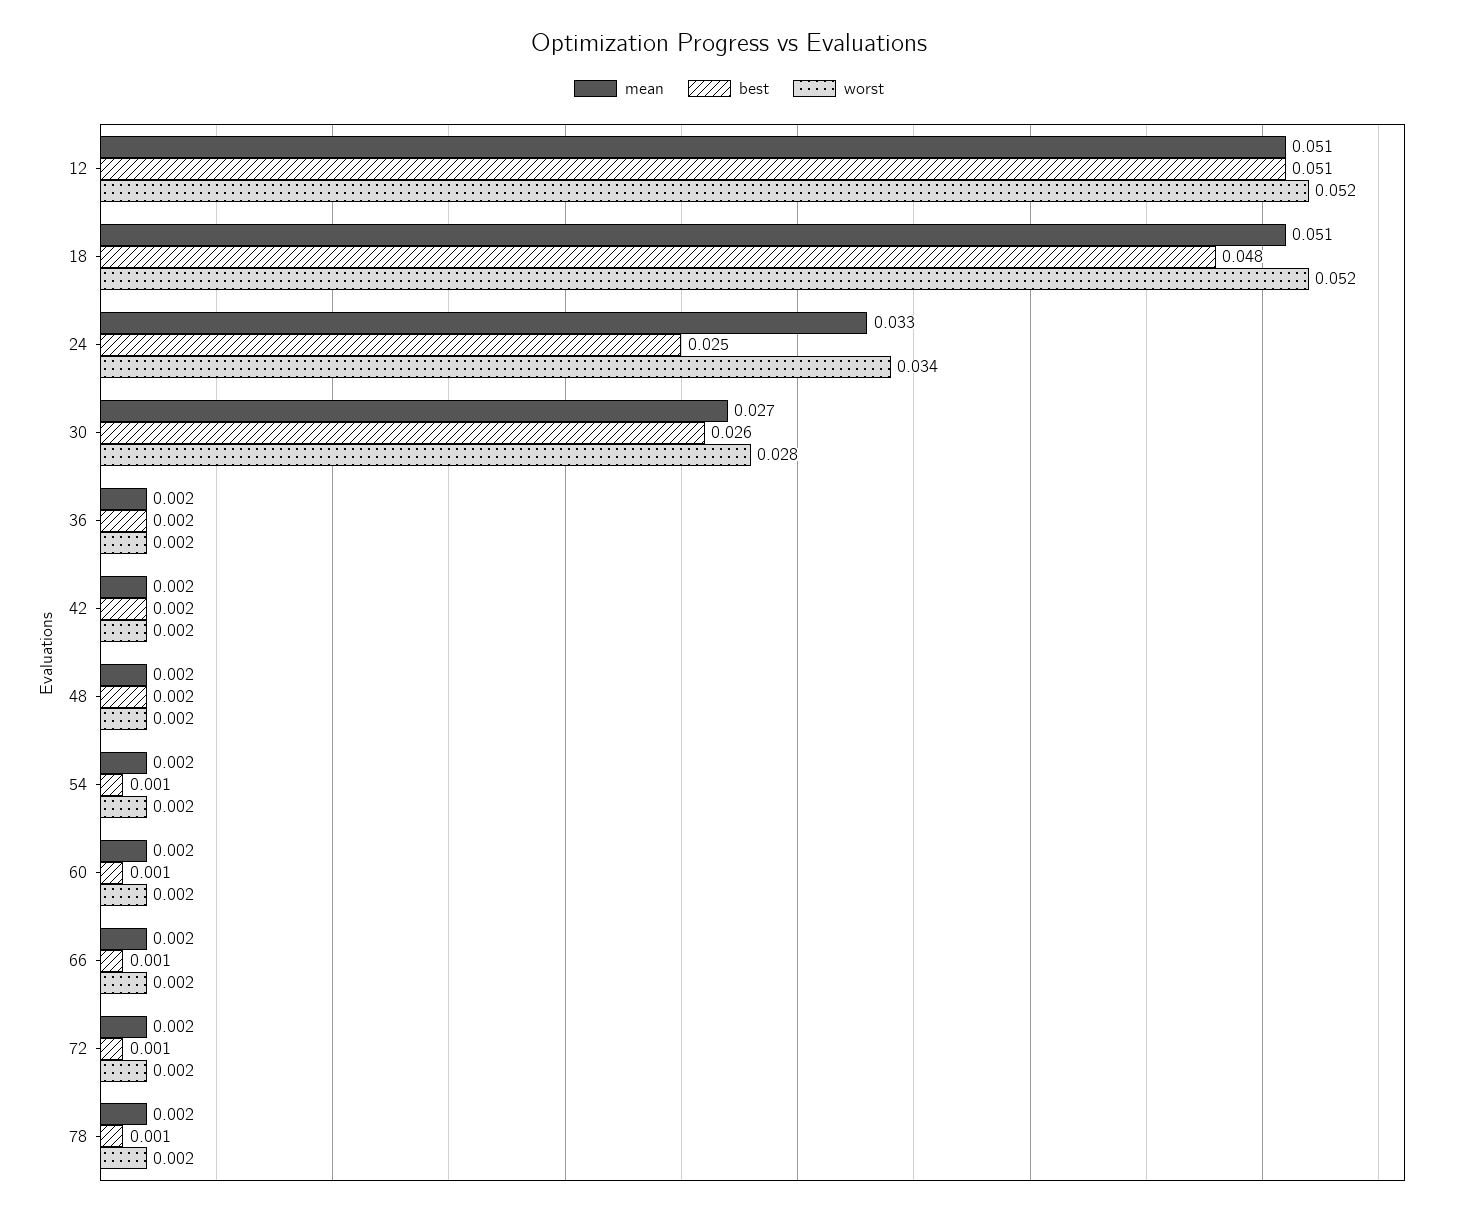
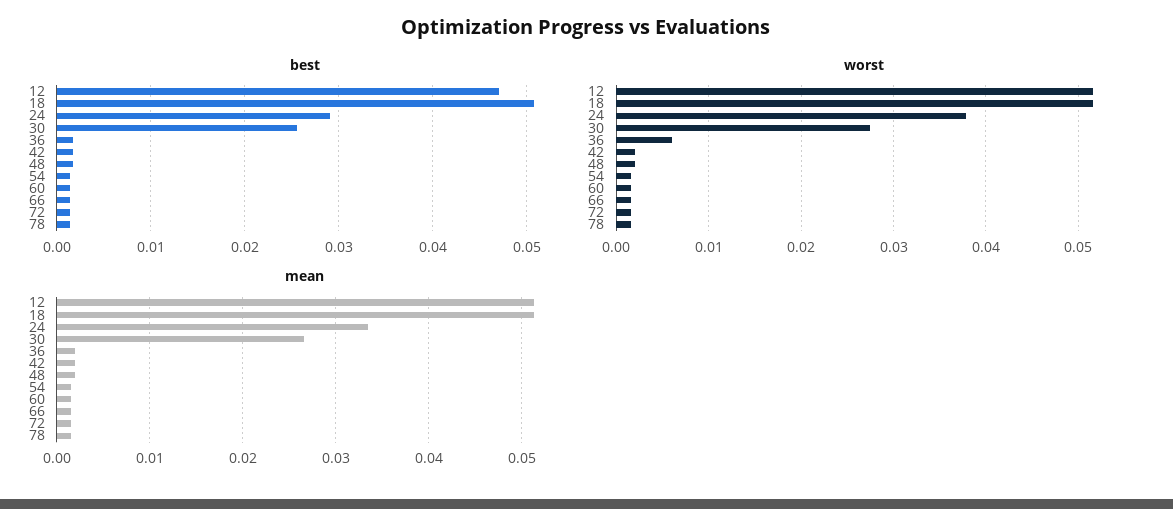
  {
    "mean": {
      "12": 0.051,
      "18": 0.051,
      "24": 0.033,
      "30": 0.027,
      "36": 0.002,
      "42": 0.002,
      "48": 0.002,
      "54": 0.002,
      "60": 0.002,
      "66": 0.002,
      "72": 0.002,
      "78": 0.002
    },
    "best": {
-     "12": 0.051,
+     "12": 0.047,
-     "18": 0.048,
+     "18": 0.051,
-     "24": 0.025,
+     "24": 0.029,
      "30": 0.026,
      "36": 0.002,
      "42": 0.002,
      "48": 0.002,
      "54": 0.001,
      "60": 0.001,
      "66": 0.001,
      "72": 0.001,
      "78": 0.001
    },
    "worst": {
      "12": 0.052,
      "18": 0.052,
-     "24": 0.034,
+     "24": 0.038,
      "30": 0.028,
-     "36": 0.002,
+     "36": 0.006,
      "42": 0.002,
      "48": 0.002,
      "54": 0.002,
      "60": 0.002,
      "66": 0.002,
      "72": 0.002,
      "78": 0.002
    }
  }

